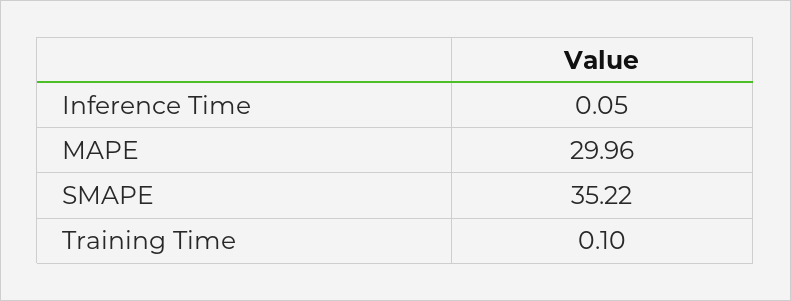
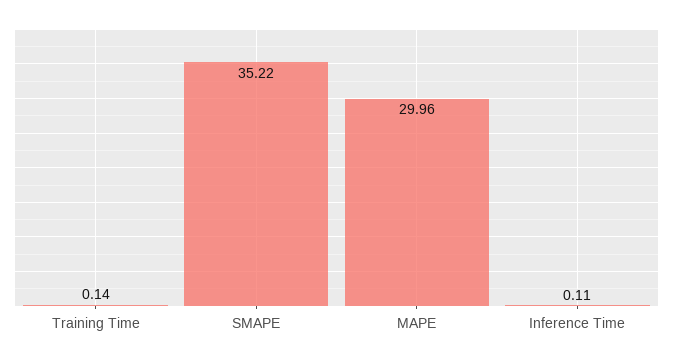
  {
-   "Inference Time": 0.05,
+   "Inference Time": 0.11,
    "MAPE": 29.96,
    "SMAPE": 35.22,
-   "Training Time": 0.1
+   "Training Time": 0.14
  }

